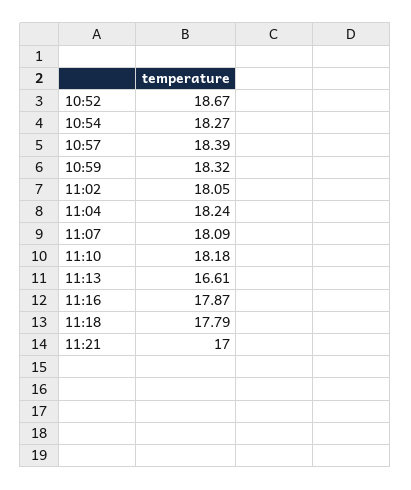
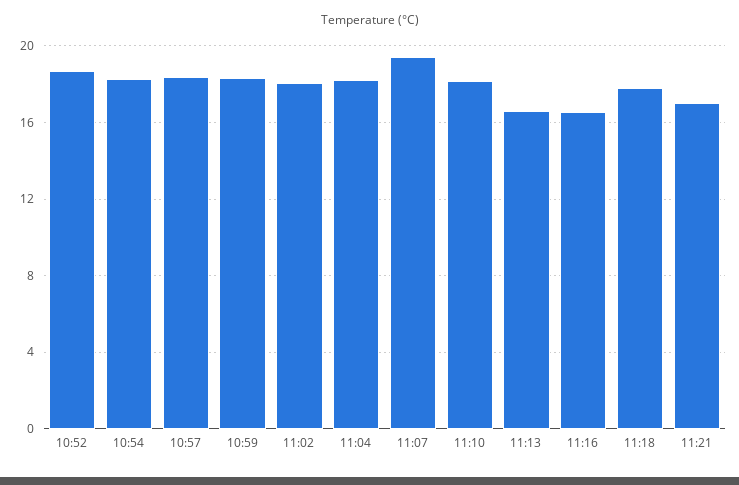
  {
    "10:52": 18.67,
    "10:54": 18.27,
    "10:57": 18.39,
    "10:59": 18.32,
    "11:02": 18.05,
    "11:04": 18.24,
-   "11:07": 18.09,
+   "11:07": 19.5,
    "11:10": 18.18,
    "11:13": 16.61,
-   "11:16": 17.87,
+   "11:16": 16.5,
    "11:18": 17.79,
    "11:21": 17
  }

